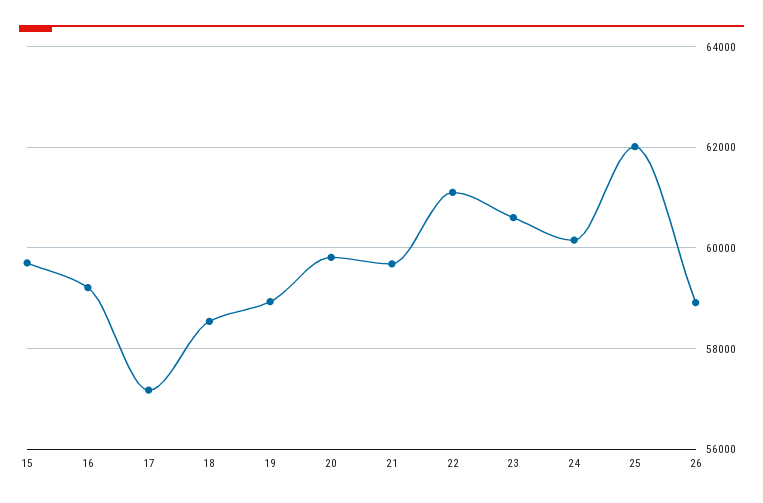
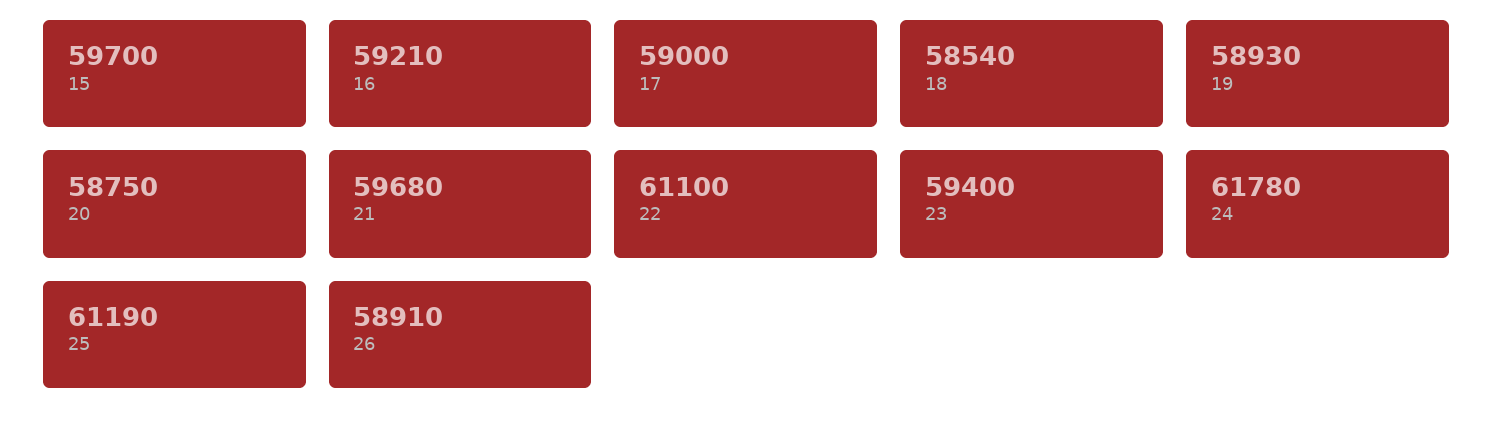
  {
    "15": 59700,
    "16": 59210,
-   "17": 57200,
+   "17": 59000,
    "18": 58540,
    "19": 58930,
-   "20": 59800,
+   "20": 58750,
    "21": 59680,
    "22": 61100,
-   "23": 60600,
+   "23": 59400,
-   "24": 60200,
+   "24": 61780,
-   "25": 62000,
+   "25": 61190,
    "26": 58910
  }

